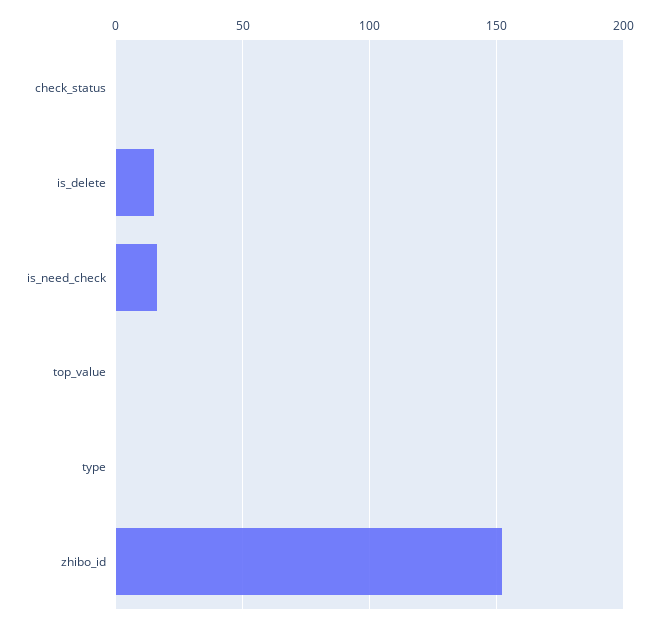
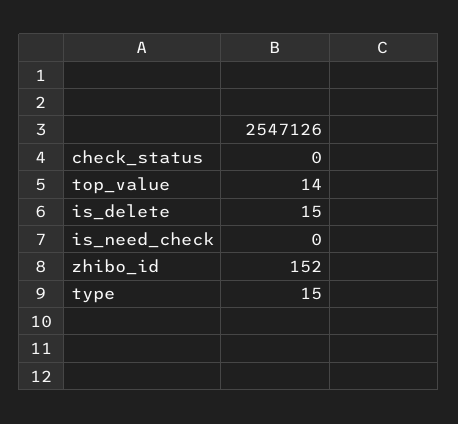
  {
    "check_status": 0,
    "is_delete": 15,
-   "is_need_check": 15,
+   "is_need_check": 0,
-   "top_value": 0,
+   "top_value": 14,
-   "type": 0,
+   "type": 15,
    "zhibo_id": 152
  }

